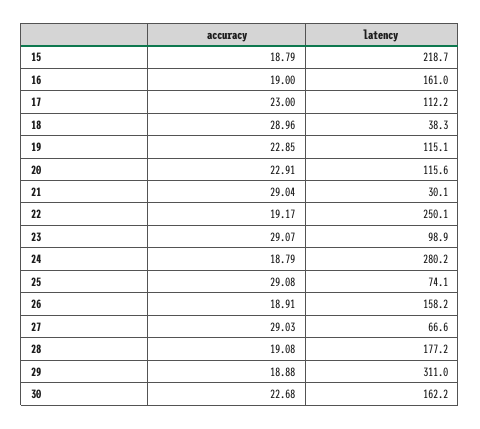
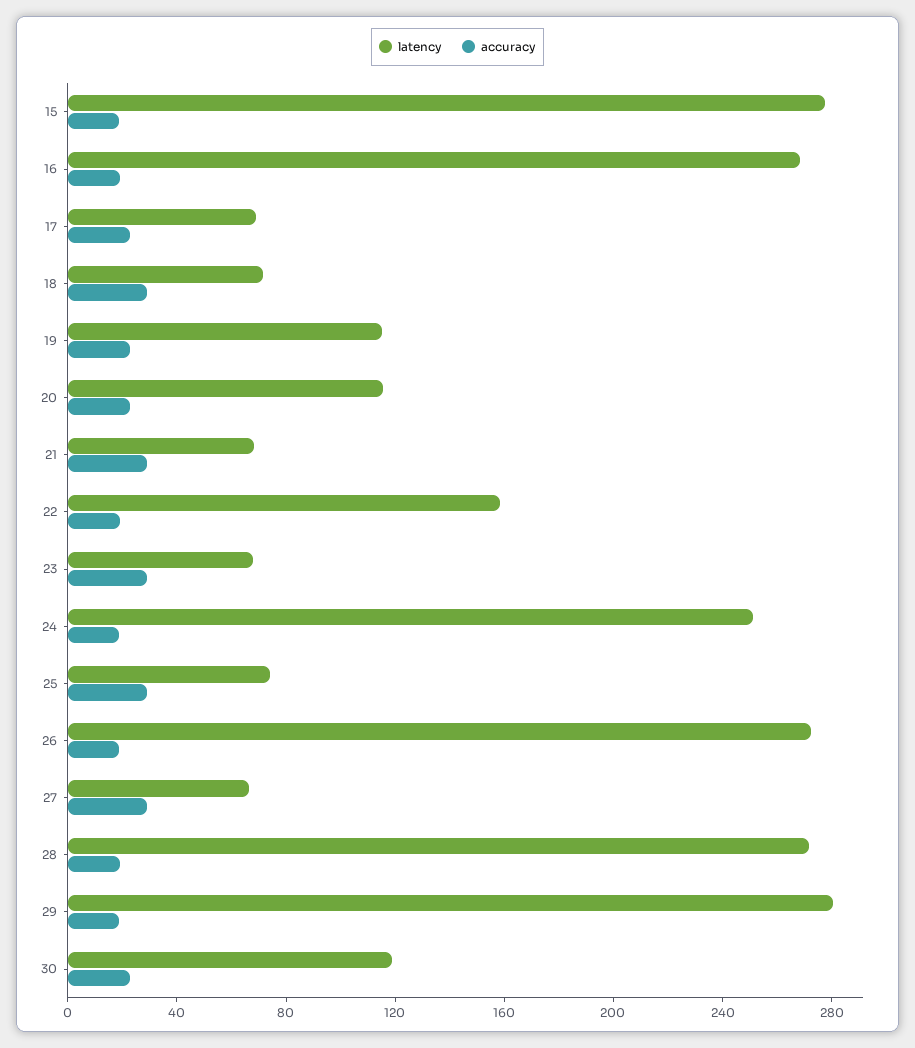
  {
    "accuracy": {
      "15": 18.79,
      "16": 19,
      "17": 23,
      "18": 28.96,
      "19": 22.85,
      "20": 22.91,
      "21": 29.04,
      "22": 19.17,
      "23": 29.07,
      "24": 18.79,
      "25": 29.08,
      "26": 18.91,
      "27": 29.03,
      "28": 19.08,
      "29": 18.88,
      "30": 22.68
    },
    "latency": {
-     "15": 218.7,
+     "15": 280,
-     "16": 161,
+     "16": 270,
-     "17": 112.2,
+     "17": 70,
-     "18": 38.3,
+     "18": 70,
      "19": 115.1,
      "20": 115.6,
-     "21": 30.1,
+     "21": 70,
-     "22": 250.1,
+     "22": 160,
-     "23": 98.9,
+     "23": 70,
-     "24": 280.2,
+     "24": 250,
      "25": 74.1,
-     "26": 158.2,
+     "26": 270,
      "27": 66.6,
-     "28": 177.2,
+     "28": 270,
-     "29": 311,
+     "29": 280,
-     "30": 162.2
+     "30": 120
    }
  }

